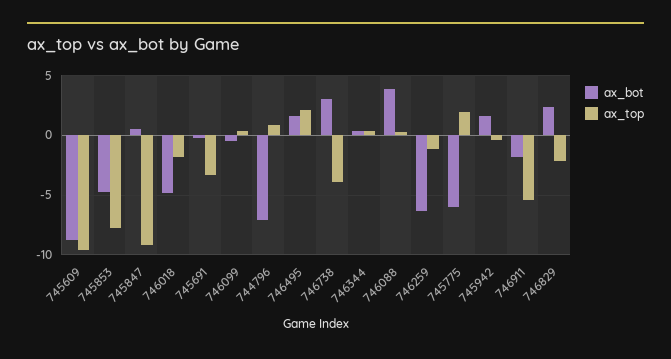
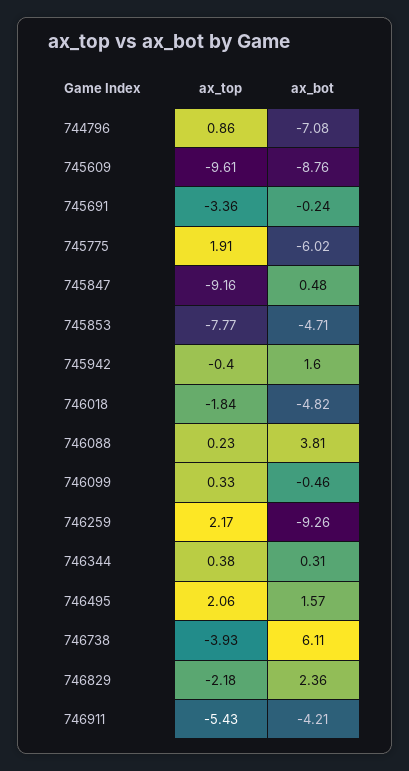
  {
    "ax_bot": {
      "745609": -8.76,
      "745853": -4.71,
      "745847": 0.48,
      "746018": -4.82,
      "745691": -0.24,
      "746099": -0.46,
      "744796": -7.08,
      "746495": 1.57,
-     "746738": 3,
+     "746738": 6.11,
      "746344": 0.31,
      "746088": 3.81,
-     "746259": -6,
+     "746259": -9.26,
      "745775": -6.02,
      "745942": 1.6,
-     "746911": -2,
+     "746911": -4.21,
      "746829": 2.36
    },
    "ax_top": {
      "745609": -9.61,
      "745853": -7.77,
      "745847": -9.16,
      "746018": -1.84,
      "745691": -3.36,
      "746099": 0.33,
      "744796": 0.86,
      "746495": 2.06,
      "746738": -3.93,
      "746344": 0.38,
      "746088": 0.23,
-     "746259": -1,
+     "746259": 2.17,
      "745775": 1.91,
      "745942": -0.4,
      "746911": -5.43,
      "746829": -2.18
    }
  }

